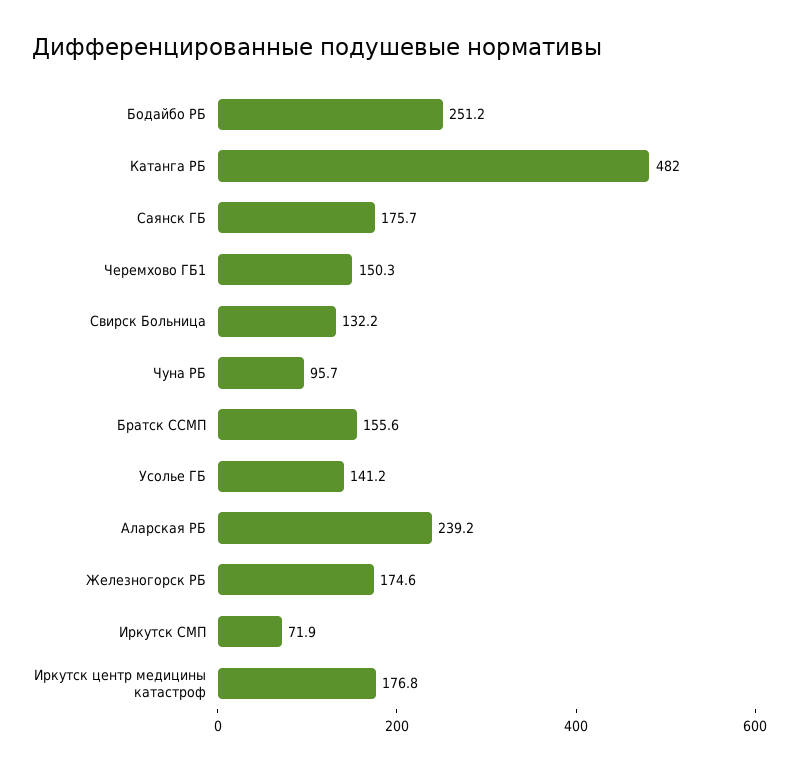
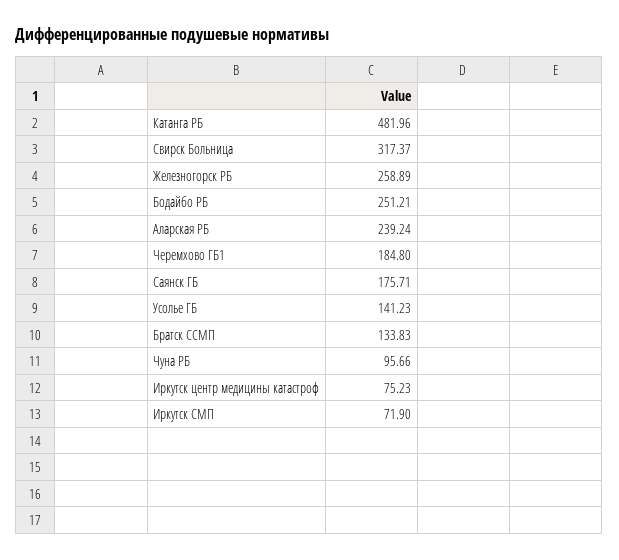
  {
    "Бодайбо РБ": 251.21,
    "Катанга РБ": 481.96,
    "Саянск ГБ": 175.71,
-   "Черемхово ГБ1": 150.3,
+   "Черемхово ГБ1": 184.8,
-   "Свирск Больница": 132.2,
+   "Свирск Больница": 317.37,
    "Чуна РБ": 95.66,
-   "Братск ССМП": 155.6,
+   "Братск ССМП": 133.83,
    "Усолье ГБ": 141.23,
    "Аларская РБ": 239.24,
-   "Железногорск РБ": 174.6,
+   "Железногорск РБ": 258.89,
    "Иркутск СМП": 71.9,
-   "Иркутск центр медицины катастроф": 176.8
+   "Иркутск центр медицины катастроф": 75.23
  }

